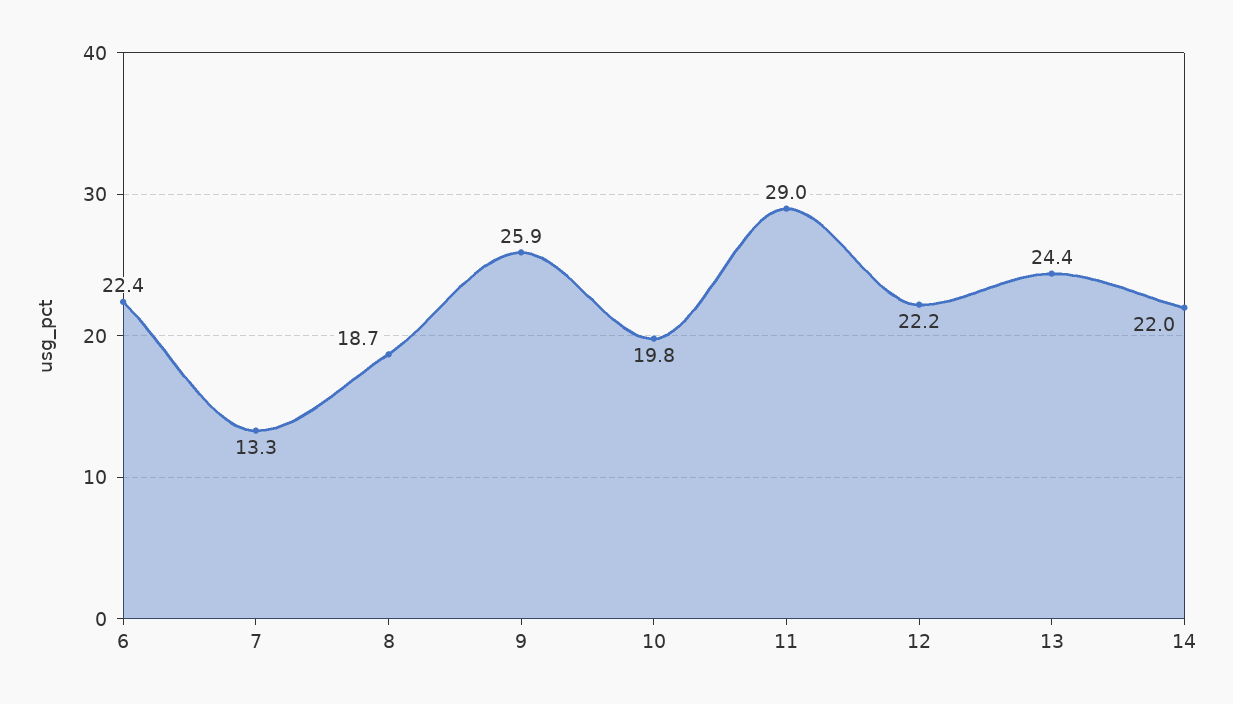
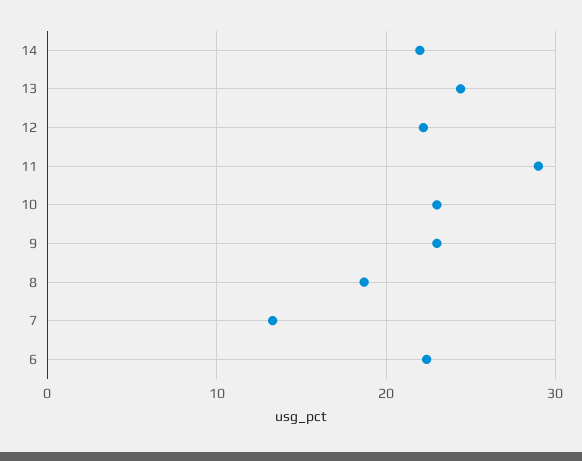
  {
    "6": 22.4,
    "7": 13.3,
    "8": 18.7,
-   "9": 25.9,
+   "9": 23,
-   "10": 19.8,
+   "10": 23,
    "11": 29,
    "12": 22.2,
    "13": 24.4,
    "14": 22
  }

